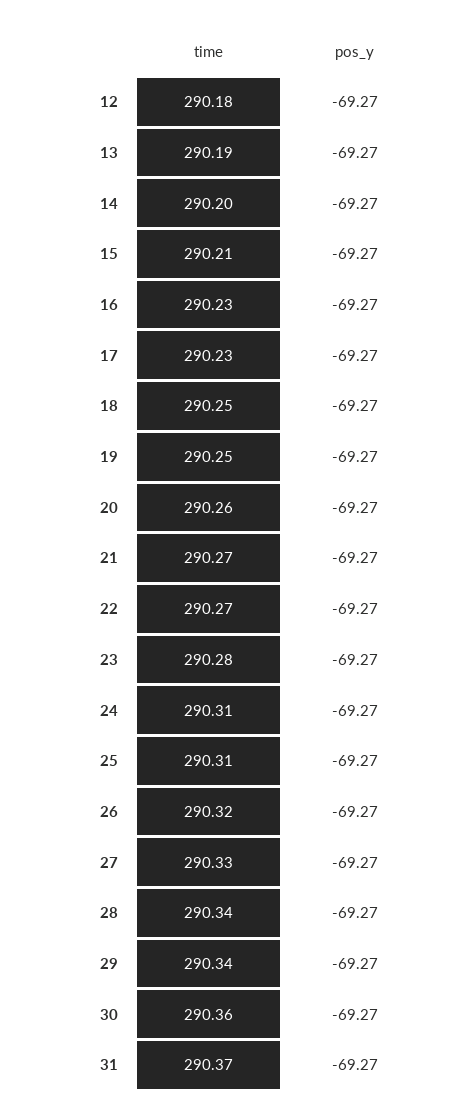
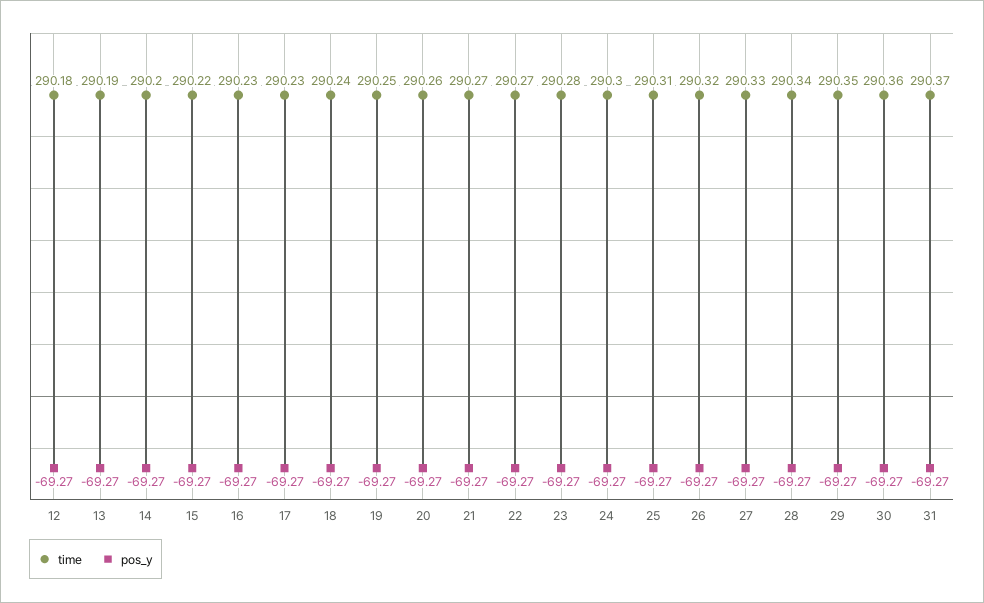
  {
    "time": {
      "12": 290.18,
      "13": 290.19,
      "14": 290.2,
-     "15": 290.21,
+     "15": 290.22,
      "16": 290.23,
      "17": 290.23,
-     "18": 290.25,
+     "18": 290.24,
      "19": 290.25,
      "20": 290.26,
      "21": 290.27,
      "22": 290.27,
      "23": 290.28,
-     "24": 290.31,
+     "24": 290.3,
      "25": 290.31,
      "26": 290.32,
      "27": 290.33,
      "28": 290.34,
-     "29": 290.34,
+     "29": 290.35,
      "30": 290.36,
      "31": 290.37
    },
    "pos_y": {
      "12": -69.27,
      "13": -69.27,
      "14": -69.27,
      "15": -69.27,
      "16": -69.27,
      "17": -69.27,
      "18": -69.27,
      "19": -69.27,
      "20": -69.27,
      "21": -69.27,
      "22": -69.27,
      "23": -69.27,
      "24": -69.27,
      "25": -69.27,
      "26": -69.27,
      "27": -69.27,
      "28": -69.27,
      "29": -69.27,
      "30": -69.27,
      "31": -69.27
    }
  }

